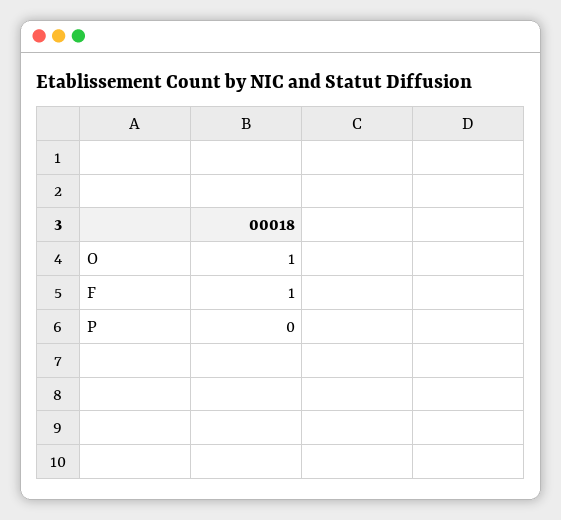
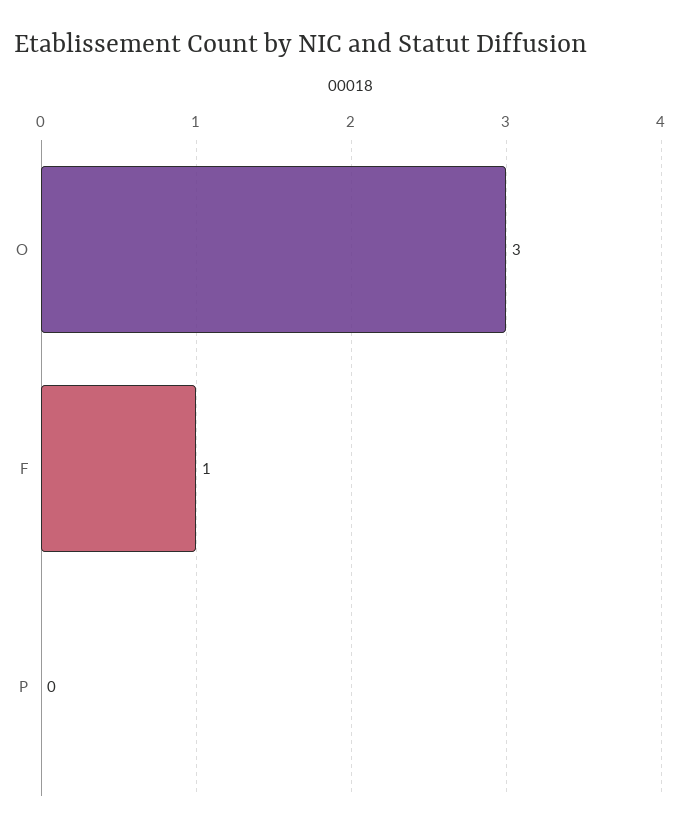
  {
-   "O": 1,
+   "O": 3,
    "F": 1,
    "P": 0
  }

